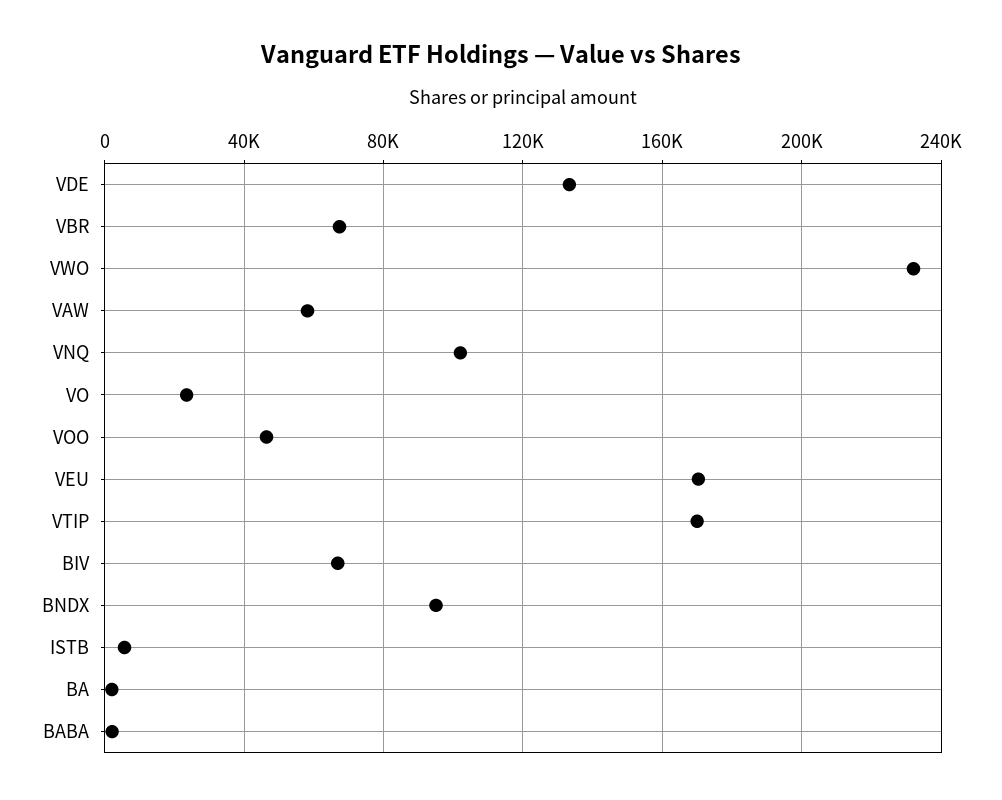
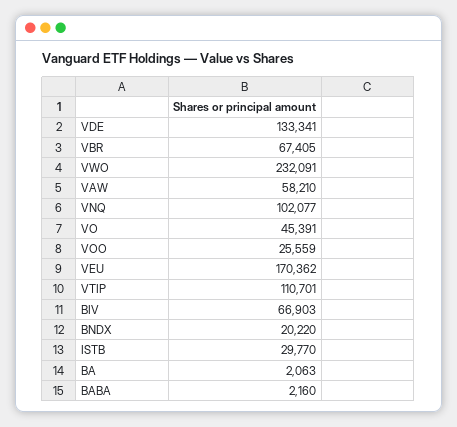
  {
    "VDE": 133341,
    "VBR": 67405,
    "VWO": 232091,
    "VAW": 58210,
    "VNQ": 102077,
-   "VO": 25000,
+   "VO": 45391,
-   "VOO": 45000,
+   "VOO": 25559,
    "VEU": 170362,
-   "VTIP": 170000,
+   "VTIP": 110701,
    "BIV": 66903,
-   "BNDX": 95000,
+   "BNDX": 20220,
-   "ISTB": 5000,
+   "ISTB": 29770,
    "BA": 2063,
    "BABA": 2160
  }

